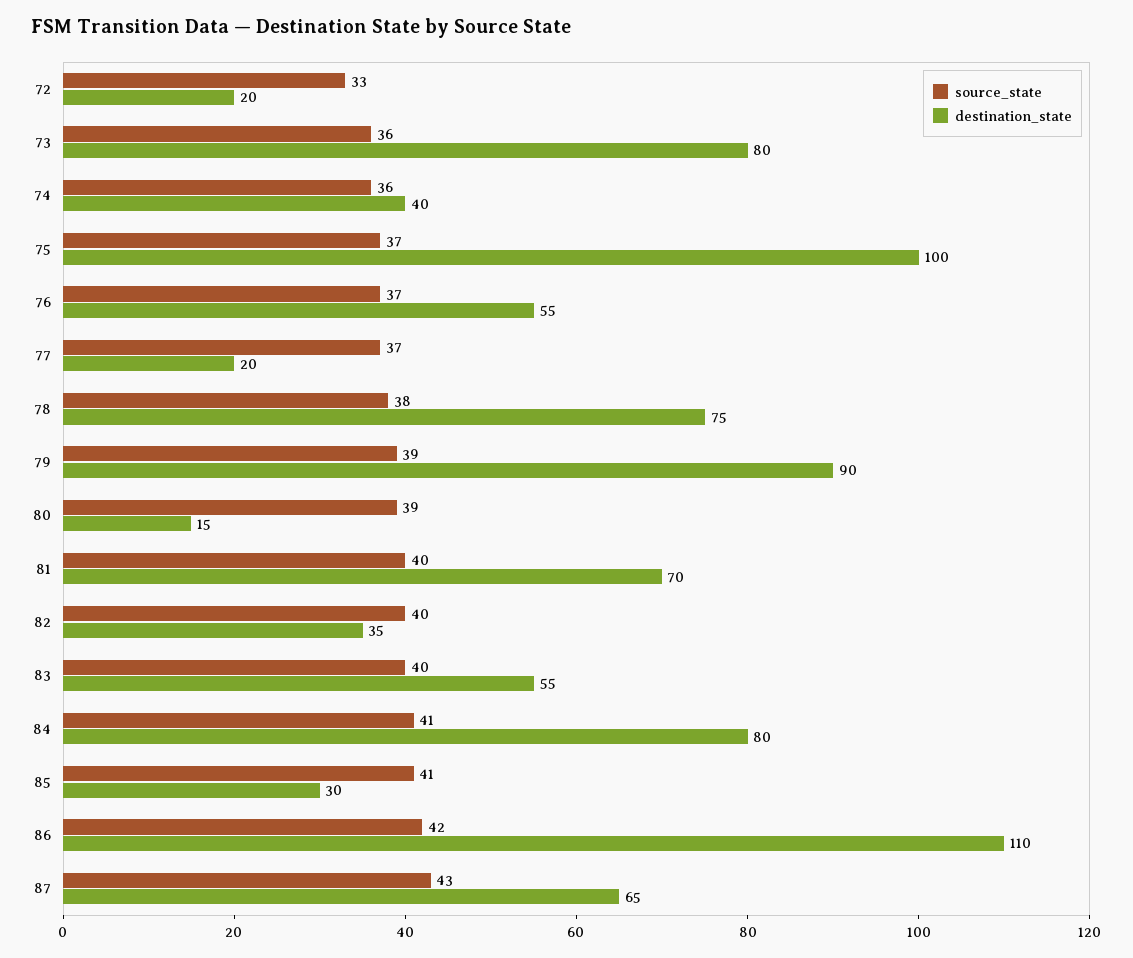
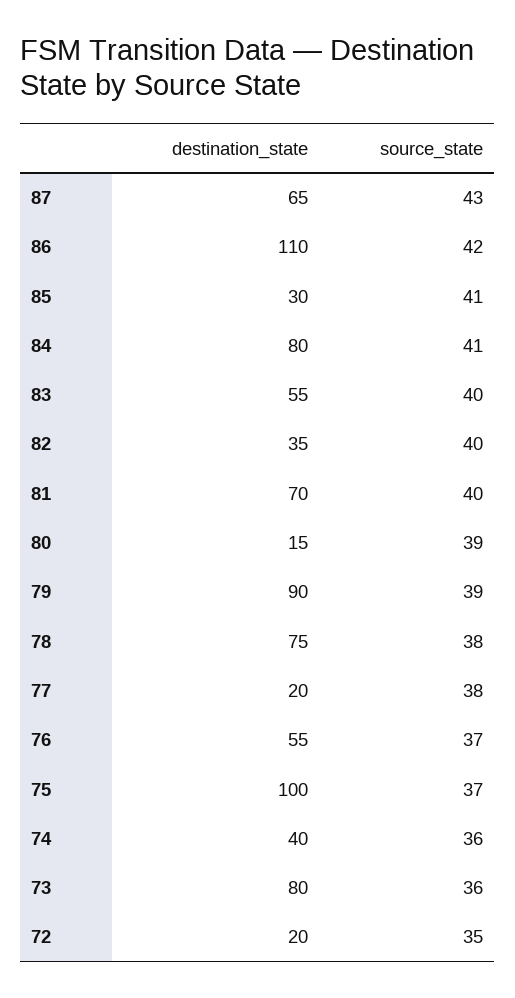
  {
    "source_state": {
-     "72": 33,
+     "72": 35,
      "73": 36,
      "74": 36,
      "75": 37,
      "76": 37,
-     "77": 37,
+     "77": 38,
      "78": 38,
      "79": 39,
      "80": 39,
      "81": 40,
      "82": 40,
      "83": 40,
      "84": 41,
      "85": 41,
      "86": 42,
      "87": 43
    },
    "destination_state": {
      "72": 20,
      "73": 80,
      "74": 40,
      "75": 100,
      "76": 55,
      "77": 20,
      "78": 75,
      "79": 90,
      "80": 15,
      "81": 70,
      "82": 35,
      "83": 55,
      "84": 80,
      "85": 30,
      "86": 110,
      "87": 65
    }
  }

